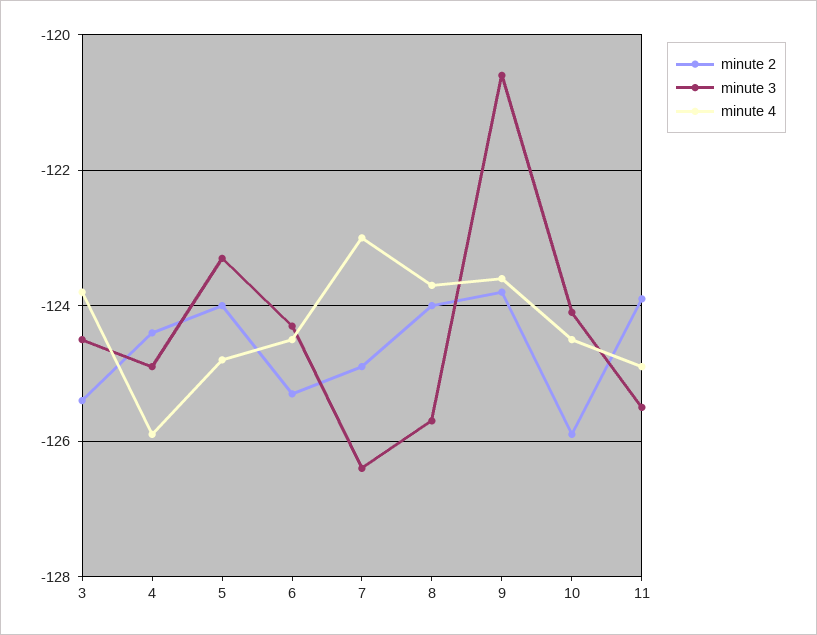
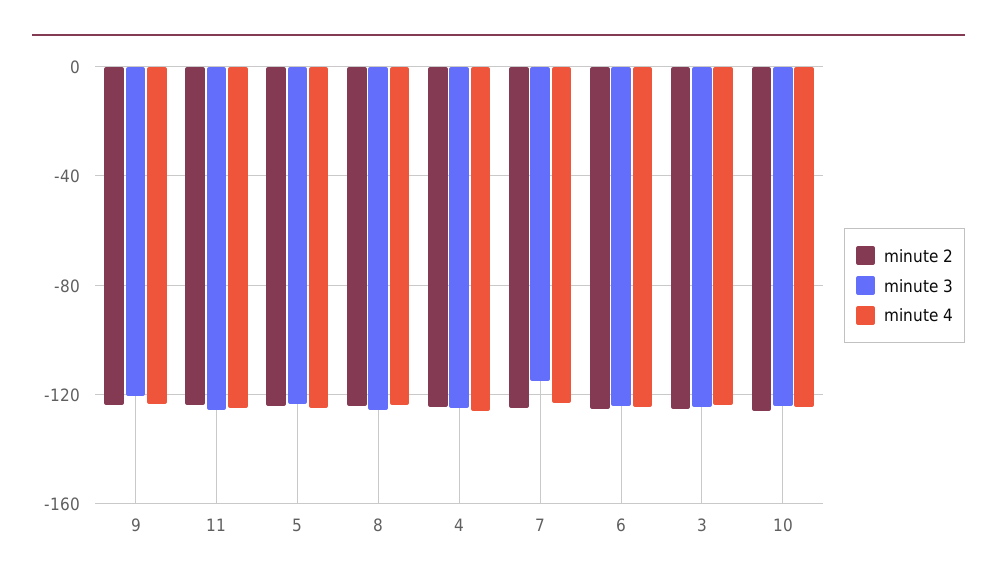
  {
    "minute 2": {
      "3": -125.5,
      "4": -124.5,
      "5": -124,
      "6": -125.5,
      "7": -125,
      "8": -124,
      "9": -124,
      "10": -126,
      "11": -124
    },
    "minute 3": {
      "3": -124.5,
      "4": -125,
      "5": -123.5,
      "6": -124.5,
-     "7": -126.5,
+     "7": -115,
      "8": -125.5,
      "9": -120.5,
      "10": -124,
      "11": -125.5
    },
    "minute 4": {
      "3": -124,
      "4": -126,
      "5": -125,
      "6": -124.5,
      "7": -123,
      "8": -123.5,
      "9": -123.5,
      "10": -124.5,
      "11": -125
    }
  }

